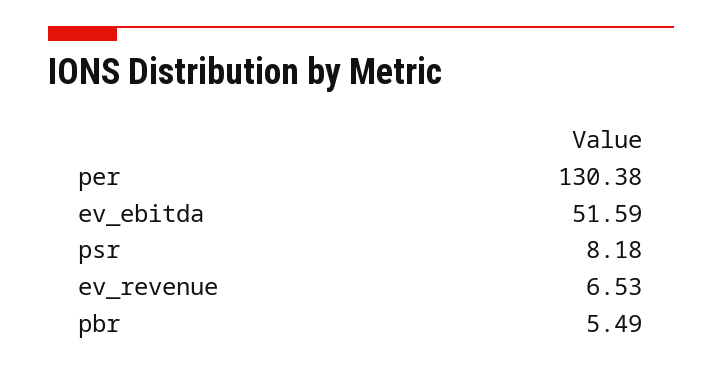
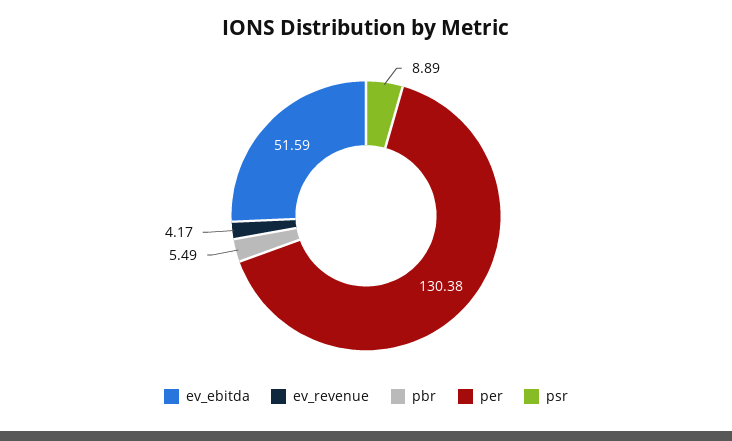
  {
    "per": 130.38,
    "ev_ebitda": 51.59,
-   "psr": 8.18,
+   "psr": 8.89,
-   "ev_revenue": 6.53,
+   "ev_revenue": 4.17,
    "pbr": 5.49
  }

